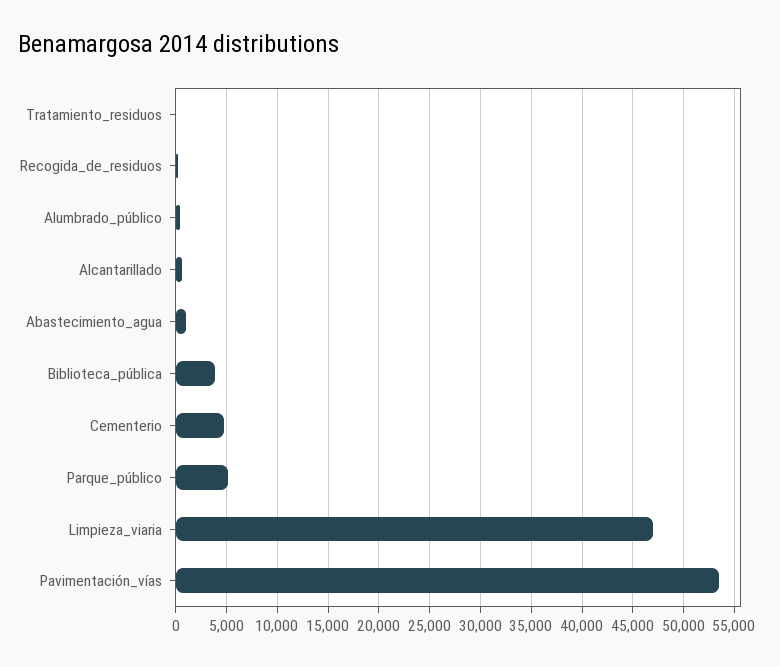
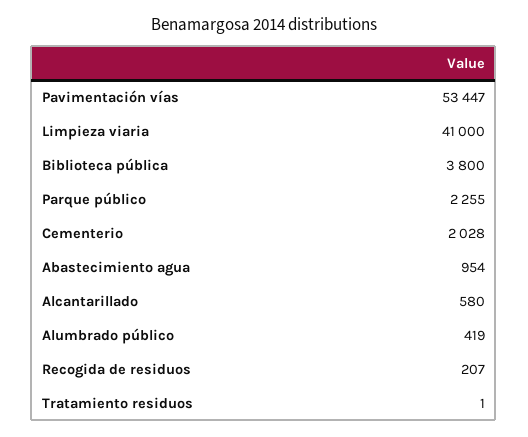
  {
    "Tratamiento_residuos": 1,
    "Recogida_de_residuos": 207,
    "Alumbrado_público": 419,
    "Alcantarillado": 580,
    "Abastecimiento_agua": 954,
    "Biblioteca_pública": 3800,
-   "Cementerio": 5000,
+   "Cementerio": 2028,
-   "Parque_público": 5000,
+   "Parque_público": 2255,
-   "Limpieza_viaria": 47000,
+   "Limpieza_viaria": 41000,
    "Pavimentación_vías": 53447
  }

